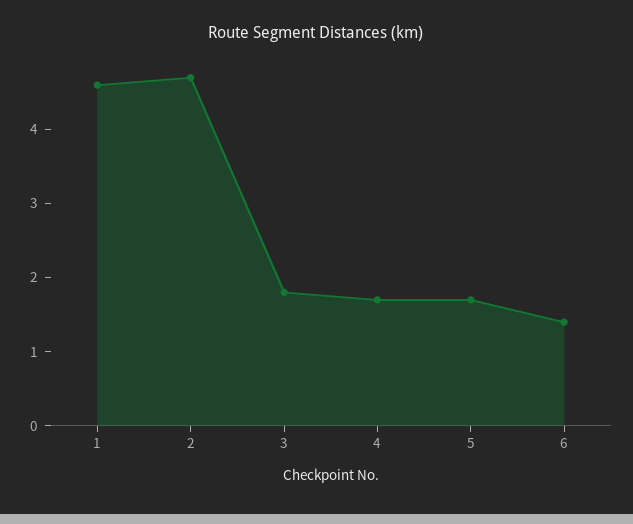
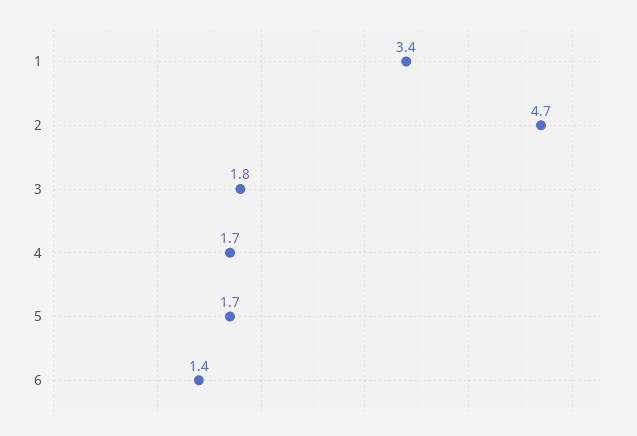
  {
-   "1": 4.5,
+   "1": 3.4,
    "2": 4.7,
    "3": 1.8,
    "4": 1.7,
    "5": 1.7,
    "6": 1.4
  }

